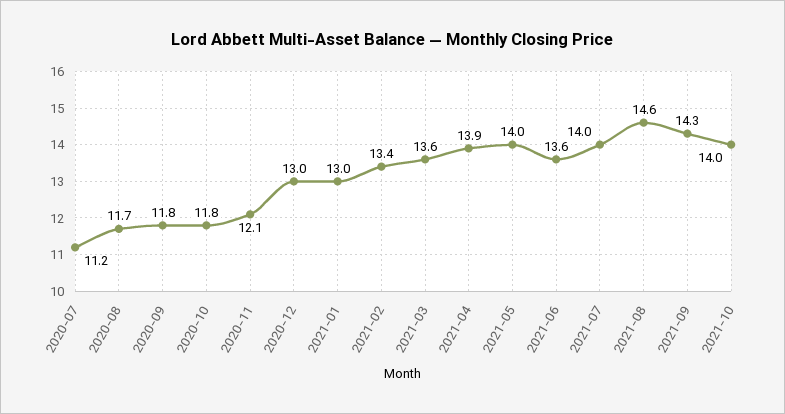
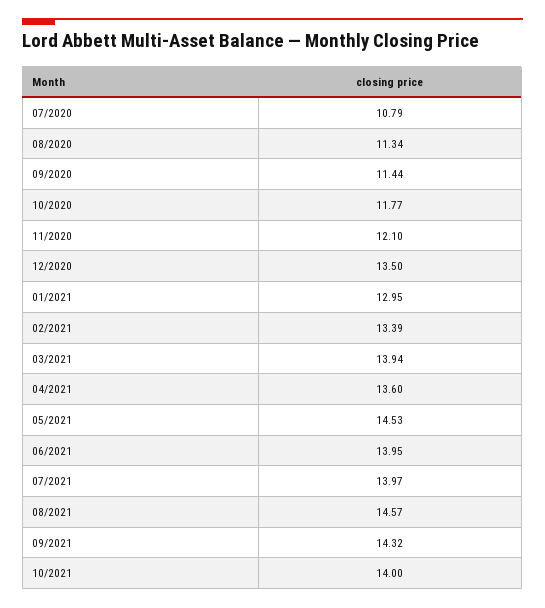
  {
-   "2020-07": 11.2,
+   "2020-07": 10.79,
-   "2020-08": 11.7,
+   "2020-08": 11.34,
-   "2020-09": 11.8,
+   "2020-09": 11.44,
    "2020-10": 11.77,
    "2020-11": 12.1,
-   "2020-12": 13,
+   "2020-12": 13.5,
    "2021-01": 12.95,
    "2021-02": 13.39,
-   "2021-03": 13.6,
+   "2021-03": 13.94,
-   "2021-04": 13.9,
+   "2021-04": 13.6,
-   "2021-05": 14,
+   "2021-05": 14.53,
-   "2021-06": 13.6,
+   "2021-06": 13.95,
    "2021-07": 13.97,
    "2021-08": 14.57,
    "2021-09": 14.32,
    "2021-10": 14
  }

